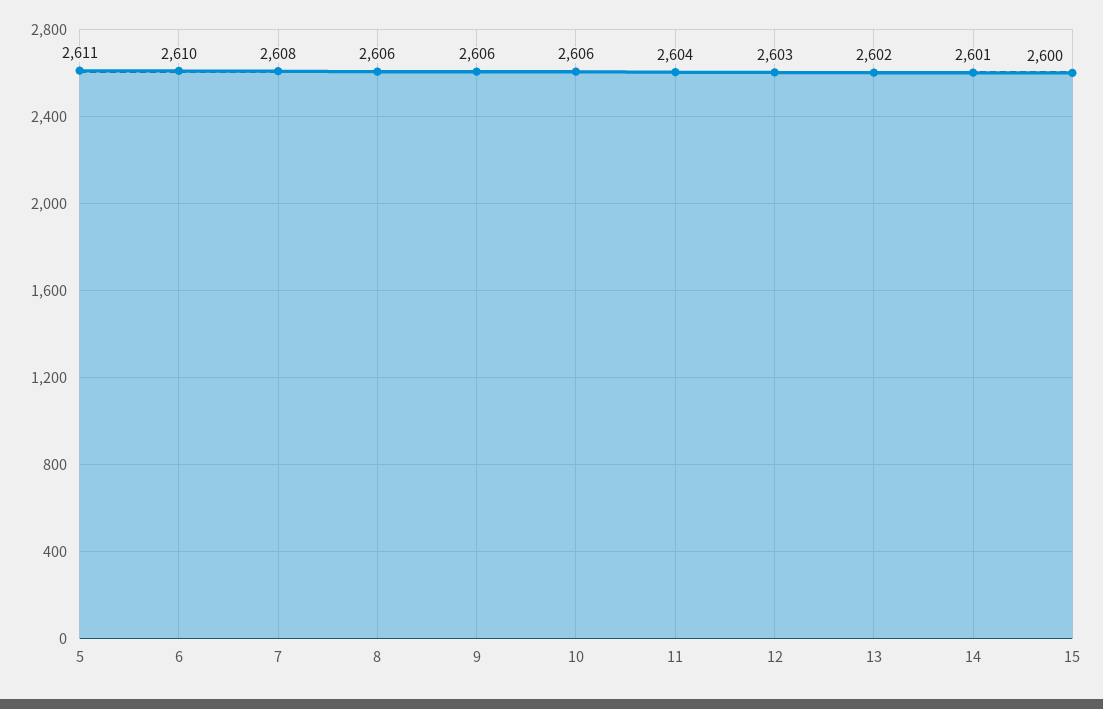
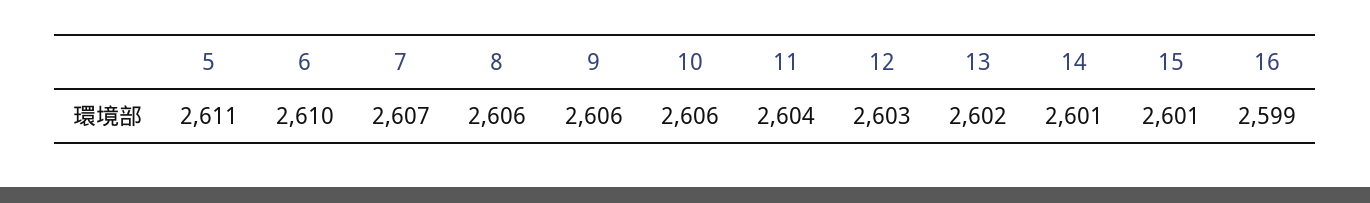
  {
    "5": 2611,
    "6": 2610,
-   "7": 2608,
+   "7": 2607,
    "8": 2606,
    "9": 2606,
    "10": 2606,
    "11": 2604,
    "12": 2603,
    "13": 2602,
    "14": 2601,
-   "15": 2600
+   "15": 2601,
+   "16": 2599
  }

